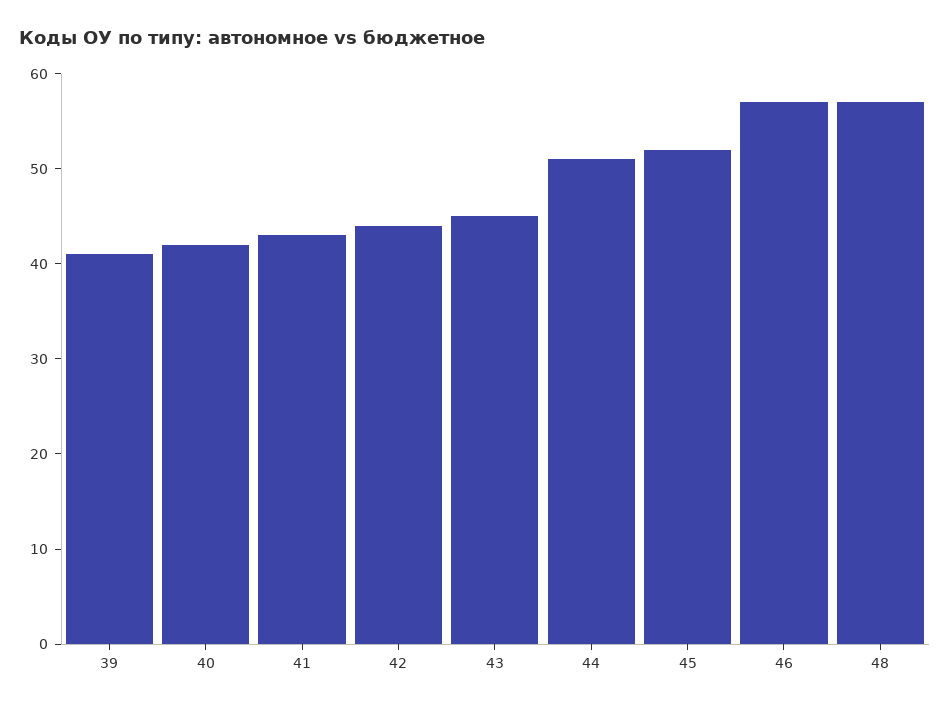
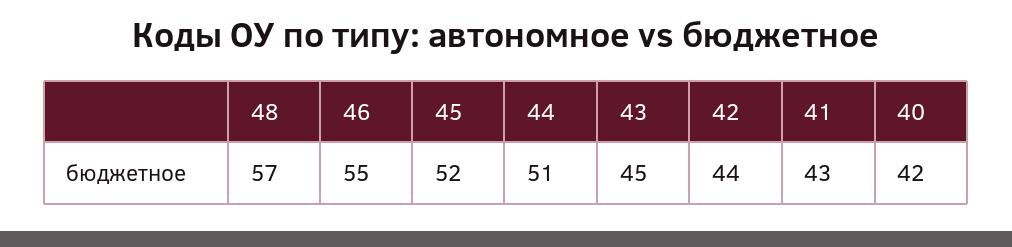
  {
-   "39": 41,
    "40": 42,
    "41": 43,
    "42": 44,
    "43": 45,
    "44": 51,
    "45": 52,
-   "46": 57,
+   "46": 55,
    "48": 57
  }

